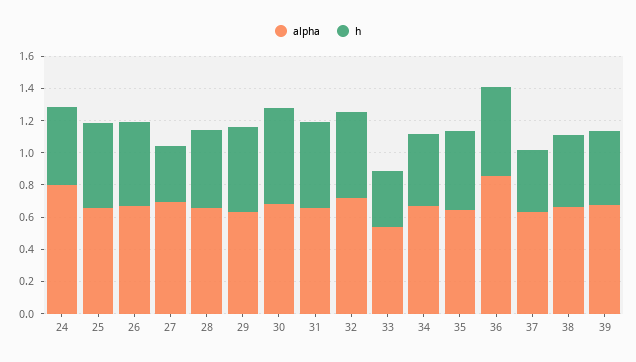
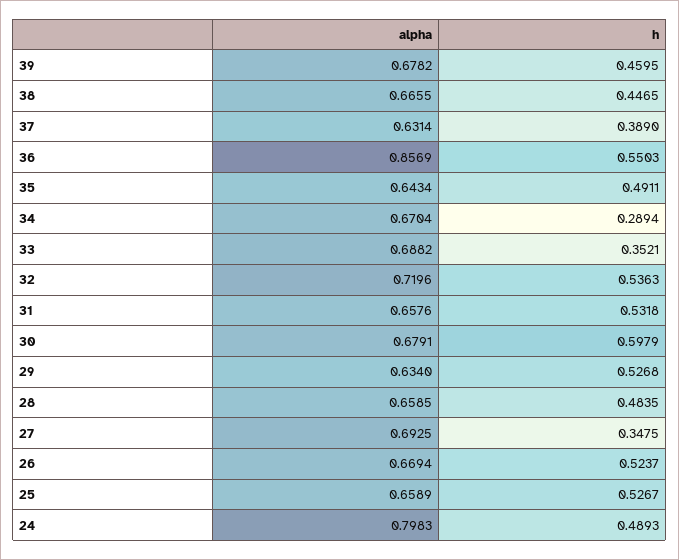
  {
    "alpha": {
      "24": 0.7983,
      "25": 0.6589,
      "26": 0.6694,
      "27": 0.6925,
      "28": 0.6585,
      "29": 0.634,
      "30": 0.6791,
      "31": 0.6576,
      "32": 0.7196,
-     "33": 0.55,
+     "33": 0.6882,
      "34": 0.6704,
      "35": 0.6434,
      "36": 0.8569,
      "37": 0.6314,
      "38": 0.6655,
      "39": 0.6782
    },
    "h": {
      "24": 0.4893,
      "25": 0.5267,
      "26": 0.5237,
      "27": 0.3475,
      "28": 0.4835,
      "29": 0.5268,
      "30": 0.5979,
      "31": 0.5318,
      "32": 0.5363,
      "33": 0.3521,
-     "34": 0.45,
+     "34": 0.2894,
      "35": 0.4911,
      "36": 0.5503,
      "37": 0.389,
      "38": 0.4465,
      "39": 0.4595
    }
  }

